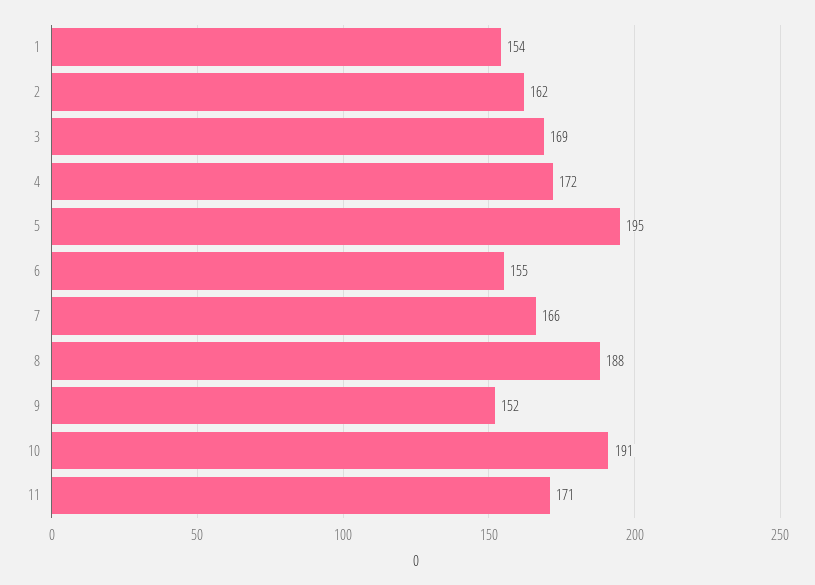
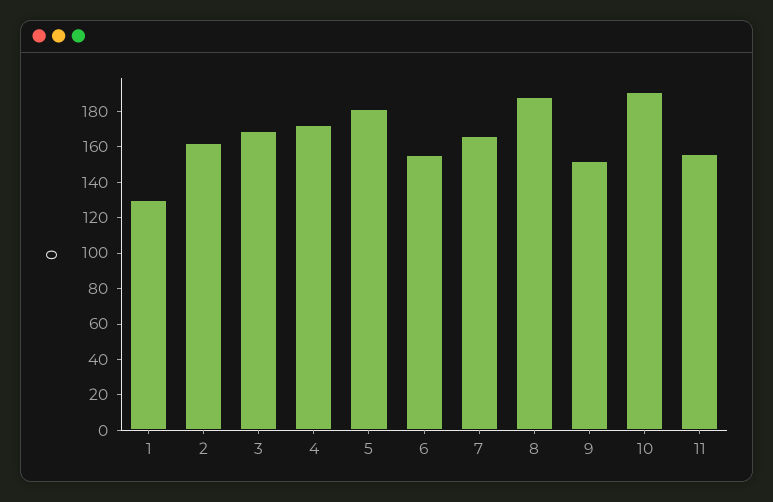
  {
-   "1": 154,
+   "1": 130,
    "2": 162,
    "3": 169,
    "4": 172,
-   "5": 195,
+   "5": 180,
    "6": 155,
    "7": 166,
    "8": 188,
    "9": 152,
    "10": 191,
-   "11": 171
+   "11": 155
  }

